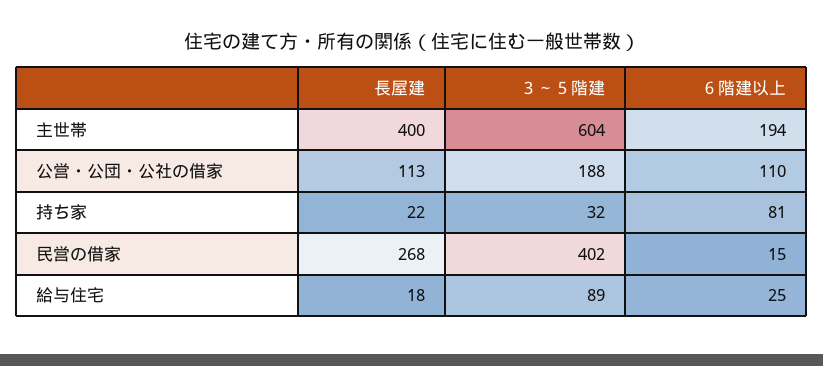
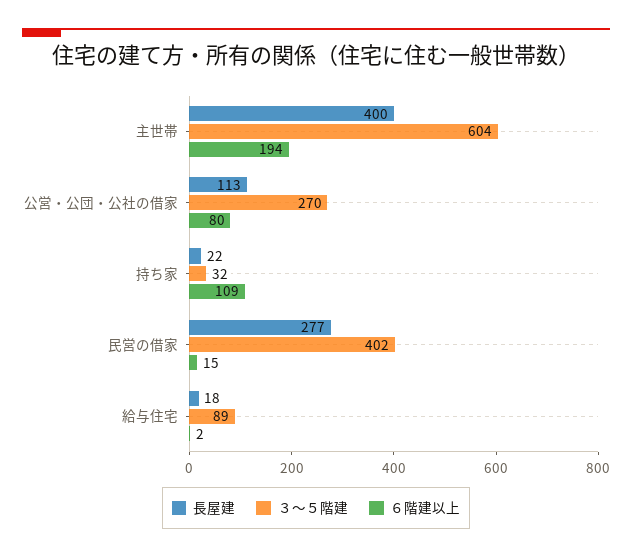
  {
    "長屋建": {
      "主世帯": 400,
      "公営・公団・公社の借家": 113,
      "持ち家": 22,
-     "民営の借家": 268,
+     "民営の借家": 277,
      "給与住宅": 18
    },
    "３～５階建": {
      "主世帯": 604,
-     "公営・公団・公社の借家": 188,
+     "公営・公団・公社の借家": 270,
      "持ち家": 32,
      "民営の借家": 402,
      "給与住宅": 89
    },
    "６階建以上": {
      "主世帯": 194,
-     "公営・公団・公社の借家": 110,
+     "公営・公団・公社の借家": 80,
-     "持ち家": 81,
+     "持ち家": 109,
      "民営の借家": 15,
-     "給与住宅": 25
+     "給与住宅": 2
    }
  }

